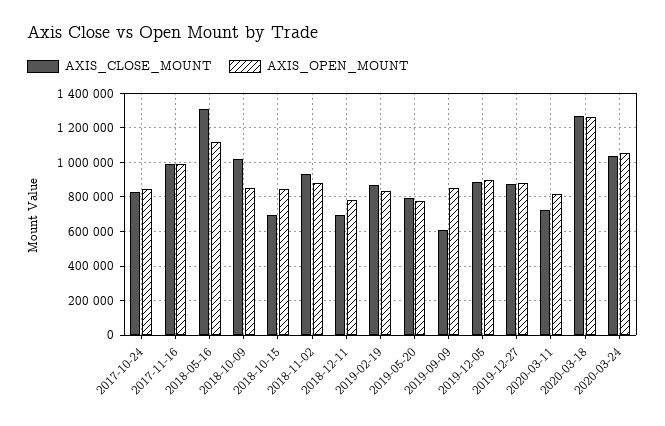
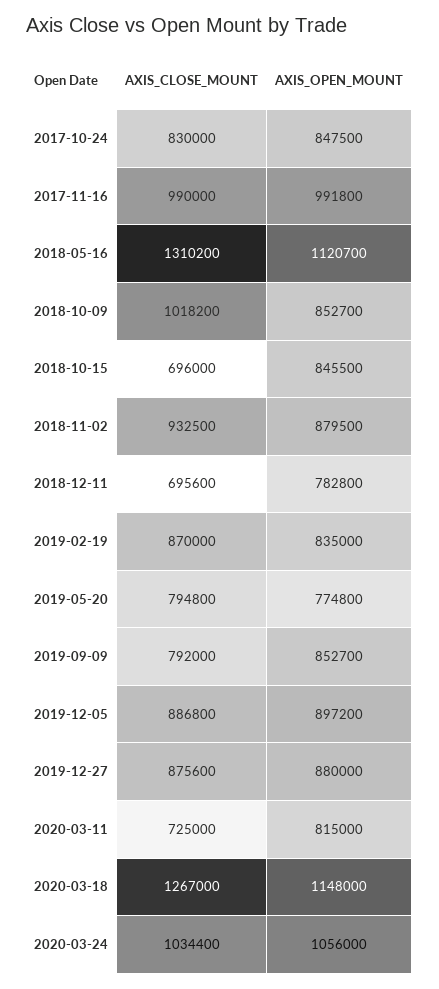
  {
    "AXIS_CLOSE_MOUNT": {
      "2017-10-24": 830000,
      "2017-11-16": 990000,
      "2018-05-16": 1310200,
      "2018-10-09": 1018200,
      "2018-10-15": 696000,
      "2018-11-02": 932500,
      "2018-12-11": 695600,
      "2019-02-19": 870000,
      "2019-05-20": 794800,
-     "2019-09-09": 600000,
+     "2019-09-09": 792000,
      "2019-12-05": 886800,
      "2019-12-27": 875600,
      "2020-03-11": 725000,
      "2020-03-18": 1267000,
      "2020-03-24": 1034400
    },
    "AXIS_OPEN_MOUNT": {
      "2017-10-24": 847500,
      "2017-11-16": 991800,
      "2018-05-16": 1120700,
      "2018-10-09": 852700,
      "2018-10-15": 845500,
      "2018-11-02": 879500,
      "2018-12-11": 782800,
      "2019-02-19": 835000,
      "2019-05-20": 774800,
      "2019-09-09": 852700,
      "2019-12-05": 897200,
      "2019-12-27": 880000,
      "2020-03-11": 815000,
-     "2020-03-18": 1250000,
+     "2020-03-18": 1148000,
      "2020-03-24": 1056000
    }
  }

